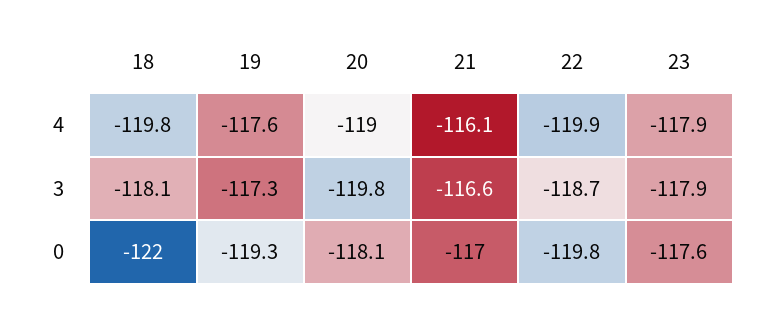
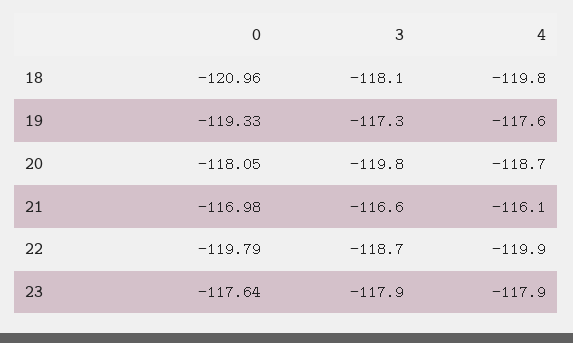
  {
    "18": {
      "4": -119.8,
      "3": -118.1,
-     "0": -122
+     "0": -120.96
    },
    "19": {
      "4": -117.6,
      "3": -117.3,
      "0": -119.33
    },
    "20": {
-     "4": -119,
+     "4": -118.7,
      "3": -119.8,
      "0": -118.05
    },
    "21": {
      "4": -116.1,
      "3": -116.6,
      "0": -116.98
    },
    "22": {
      "4": -119.9,
      "3": -118.7,
      "0": -119.79
    },
    "23": {
      "4": -117.9,
      "3": -117.9,
      "0": -117.64
    }
  }

